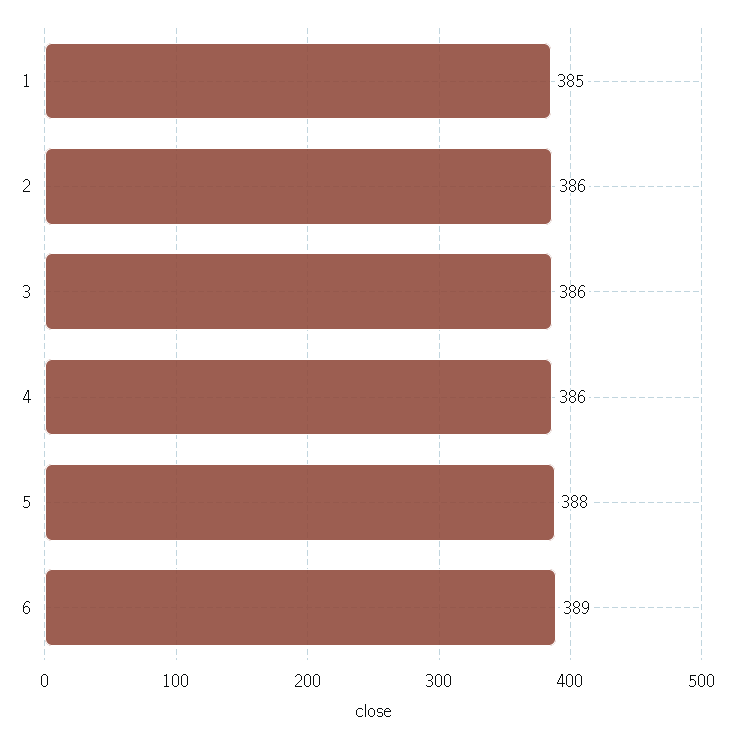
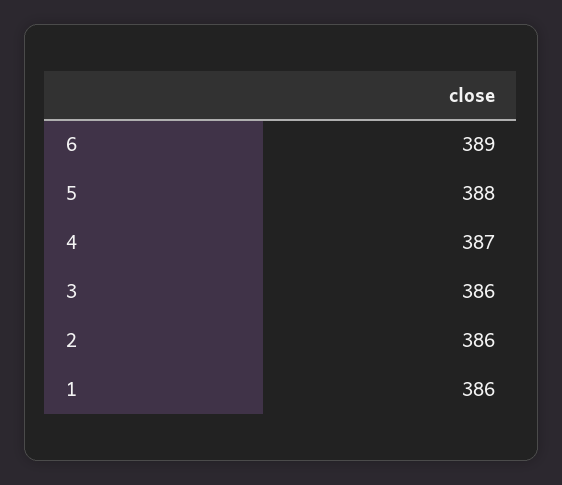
  {
-   "1": 385,
+   "1": 386,
    "2": 386,
    "3": 386,
-   "4": 386,
+   "4": 387,
    "5": 388,
    "6": 389
  }

